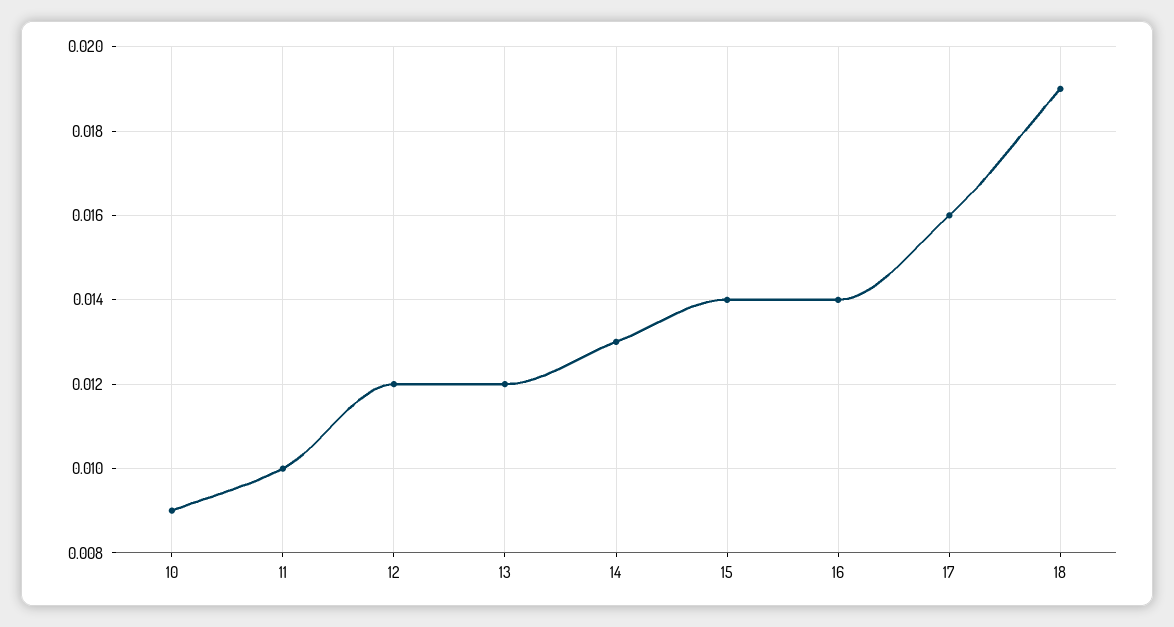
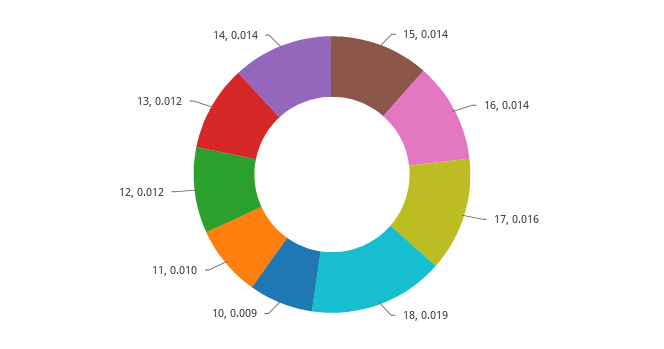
  {
    "10": 0.009,
    "11": 0.01,
    "12": 0.012,
    "13": 0.012,
-   "14": 0.013,
+   "14": 0.014,
    "15": 0.014,
    "16": 0.014,
    "17": 0.016,
    "18": 0.019
  }

